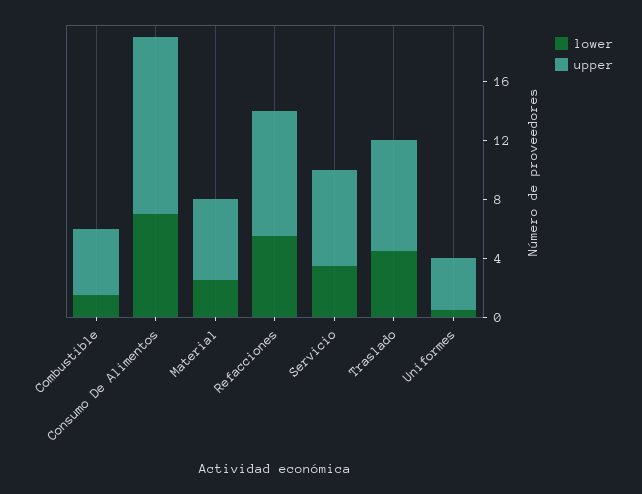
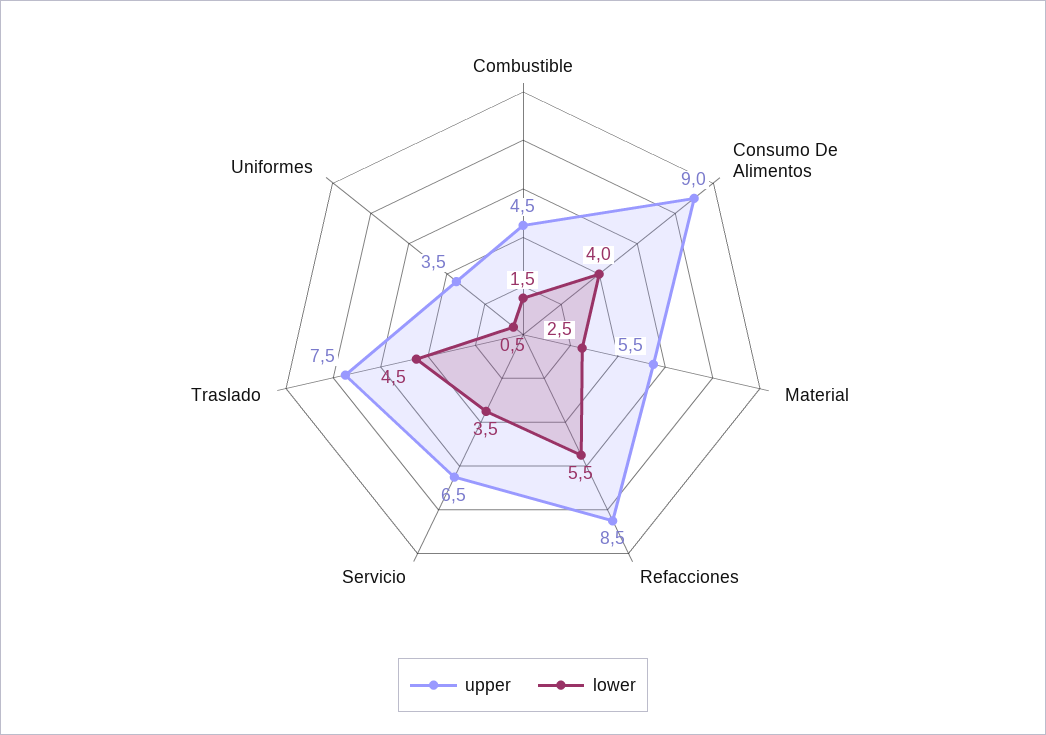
  {
    "lower": {
      "Combustible": 1.5,
-     "Consumo De Alimentos": 7,
+     "Consumo De Alimentos": 4,
      "Material": 2.5,
      "Refacciones": 5.5,
      "Servicio": 3.5,
      "Traslado": 4.5,
      "Uniformes": 0.5
    },
    "upper": {
      "Combustible": 4.5,
-     "Consumo De Alimentos": 12,
+     "Consumo De Alimentos": 9,
      "Material": 5.5,
      "Refacciones": 8.5,
      "Servicio": 6.5,
      "Traslado": 7.5,
      "Uniformes": 3.5
    }
  }

